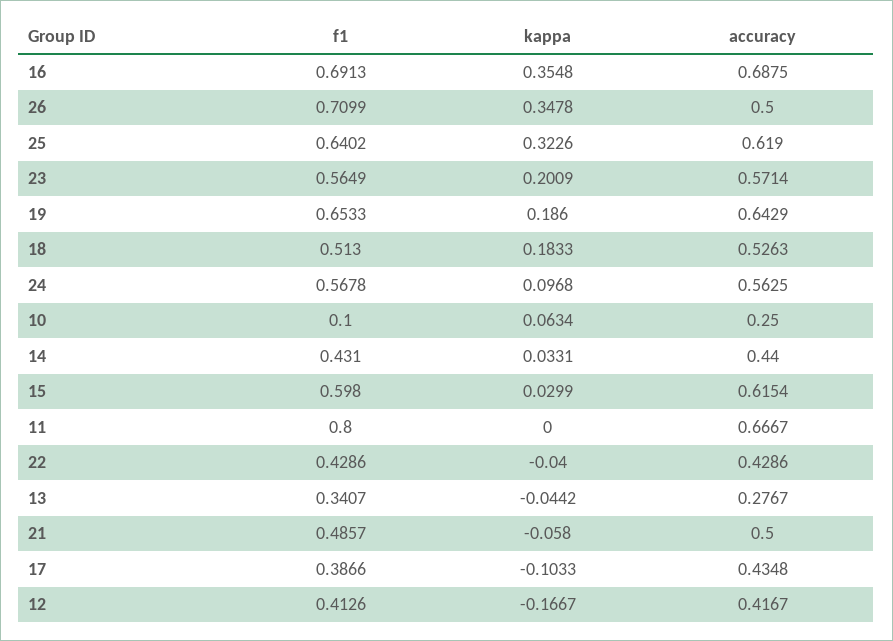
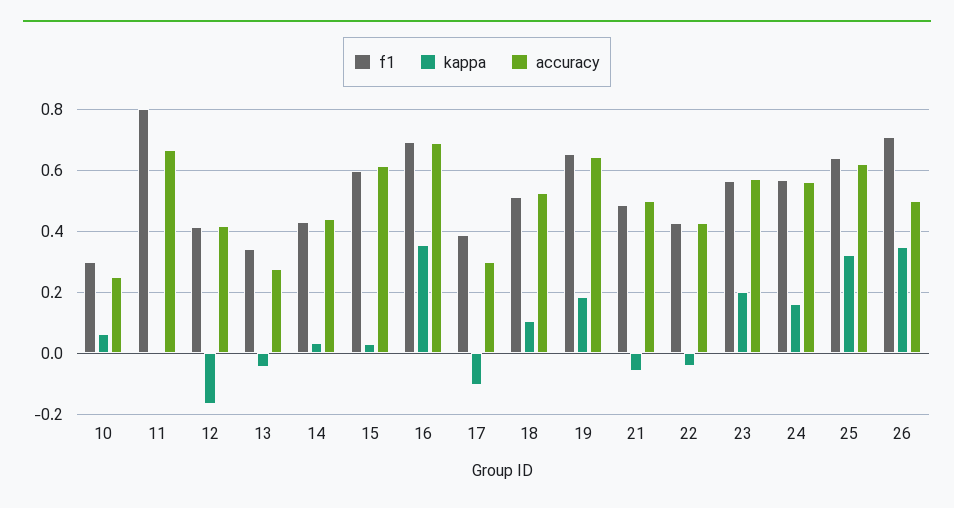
  {
    "f1": {
      "16": 0.6913,
      "26": 0.7099,
      "25": 0.6402,
      "23": 0.5649,
      "19": 0.6533,
      "18": 0.513,
      "24": 0.5678,
-     "10": 0.1,
+     "10": 0.3,
      "14": 0.431,
      "15": 0.598,
      "11": 0.8,
      "22": 0.4286,
      "13": 0.3407,
      "21": 0.4857,
      "17": 0.3866,
      "12": 0.4126
    },
    "kappa": {
      "16": 0.3548,
      "26": 0.3478,
      "25": 0.3226,
      "23": 0.2009,
      "19": 0.186,
-     "18": 0.1833,
+     "18": 0.1,
-     "24": 0.0968,
+     "24": 0.16,
      "10": 0.0634,
      "14": 0.0331,
      "15": 0.0299,
      "11": 0,
      "22": -0.04,
      "13": -0.0442,
      "21": -0.058,
      "17": -0.1033,
      "12": -0.1667
    },
    "accuracy": {
      "16": 0.6875,
      "26": 0.5,
      "25": 0.619,
      "23": 0.5714,
      "19": 0.6429,
      "18": 0.5263,
      "24": 0.5625,
      "10": 0.25,
      "14": 0.44,
      "15": 0.6154,
      "11": 0.6667,
      "22": 0.4286,
      "13": 0.2767,
      "21": 0.5,
-     "17": 0.4348,
+     "17": 0.3,
      "12": 0.4167
    }
  }

